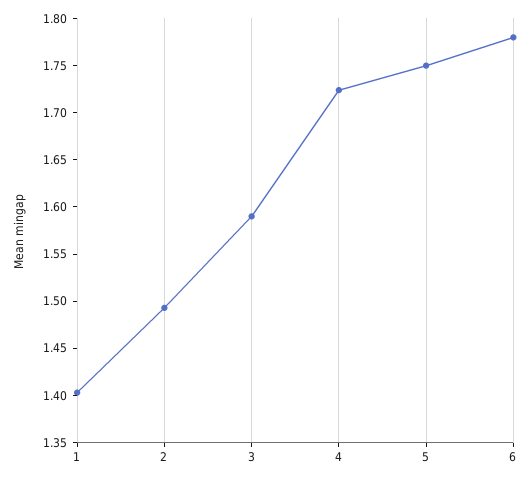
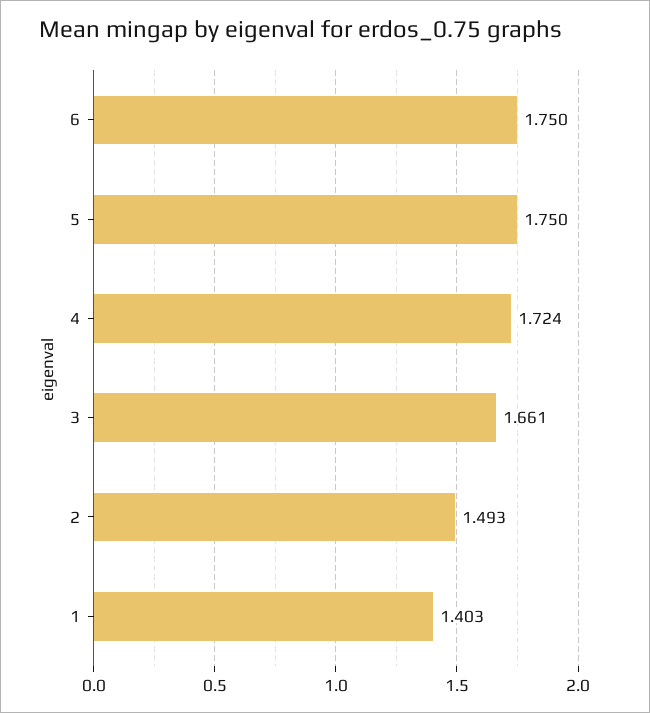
  {
    "1": 1.403,
    "2": 1.493,
-   "3": 1.59,
+   "3": 1.661,
    "4": 1.724,
    "5": 1.75,
-   "6": 1.78
+   "6": 1.75
  }

